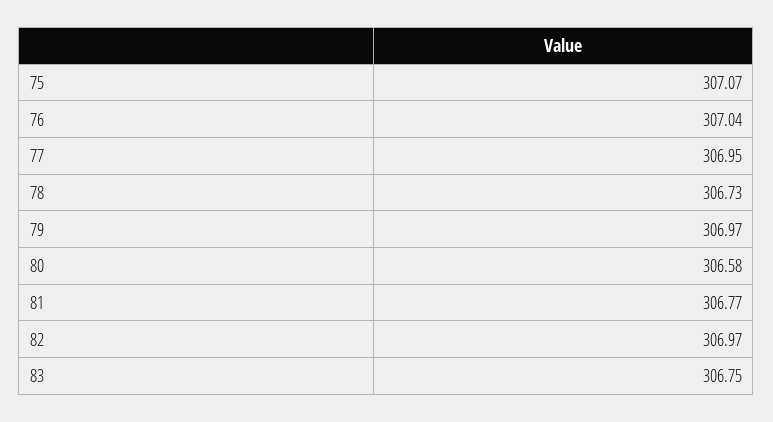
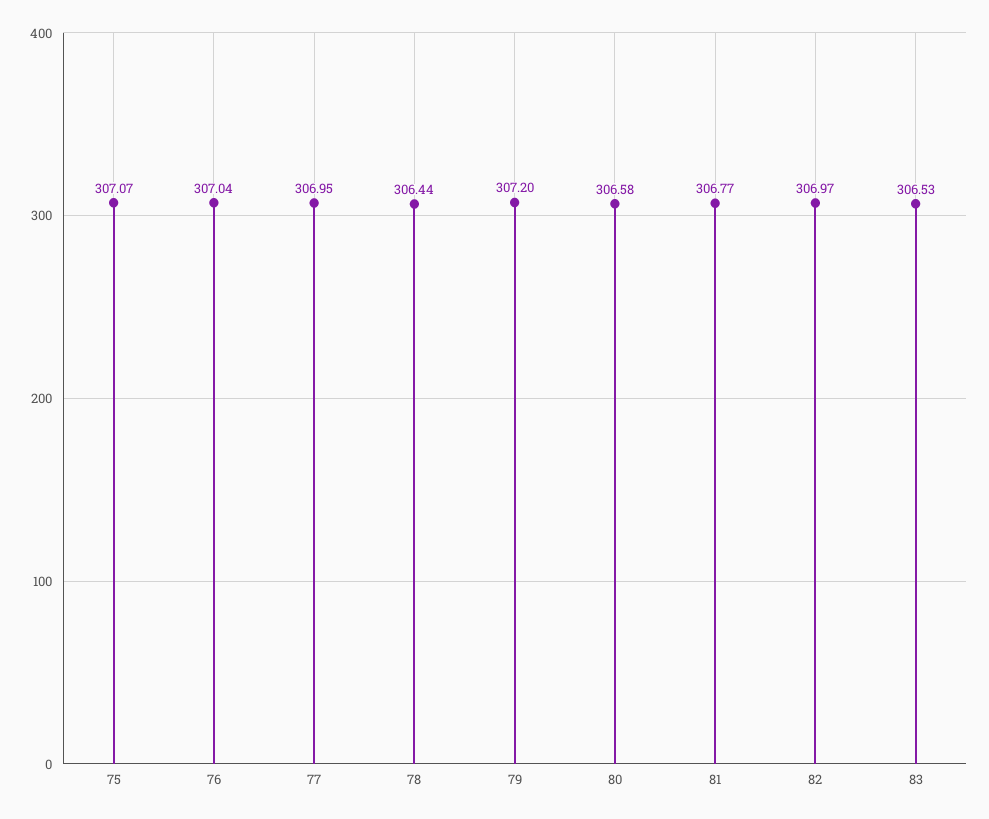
  {
    "75": 307.07,
    "76": 307.04,
    "77": 306.95,
-   "78": 306.73,
+   "78": 306.44,
-   "79": 306.97,
+   "79": 307.2,
    "80": 306.58,
    "81": 306.77,
    "82": 306.97,
-   "83": 306.75
+   "83": 306.53
  }

